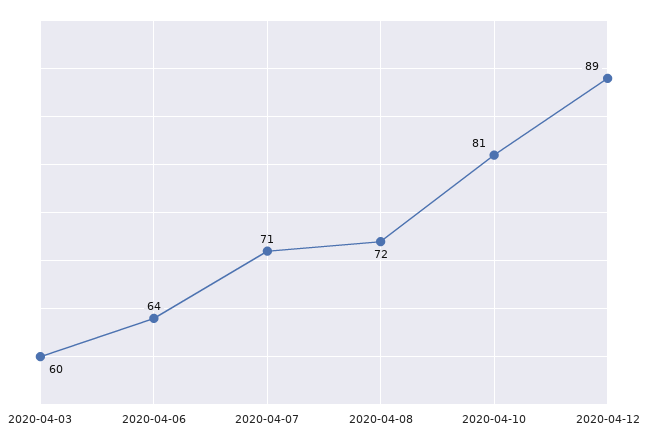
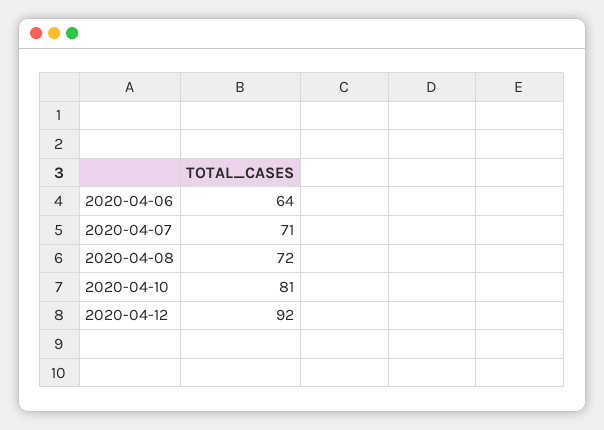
  {
-   "2020-04-03": 60,
    "2020-04-06": 64,
    "2020-04-07": 71,
    "2020-04-08": 72,
    "2020-04-10": 81,
-   "2020-04-12": 89
+   "2020-04-12": 92
  }

